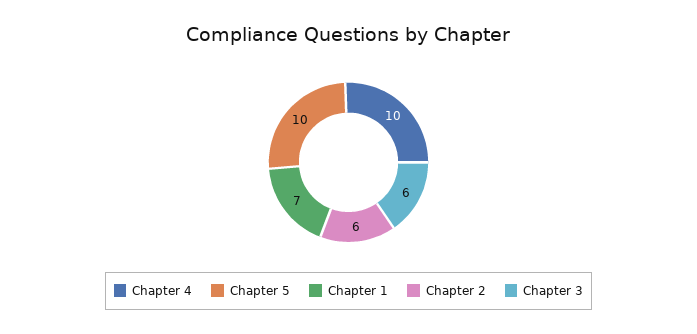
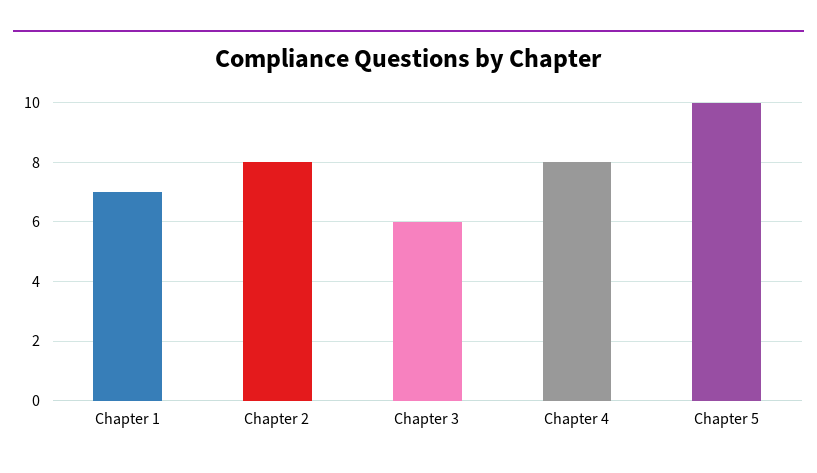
  {
-   "Chapter 4": 10,
+   "Chapter 4": 8,
    "Chapter 5": 10,
    "Chapter 1": 7,
-   "Chapter 2": 6,
+   "Chapter 2": 8,
    "Chapter 3": 6
  }

